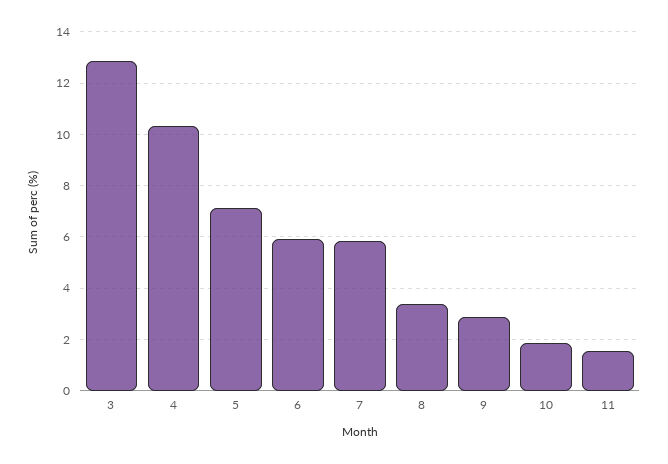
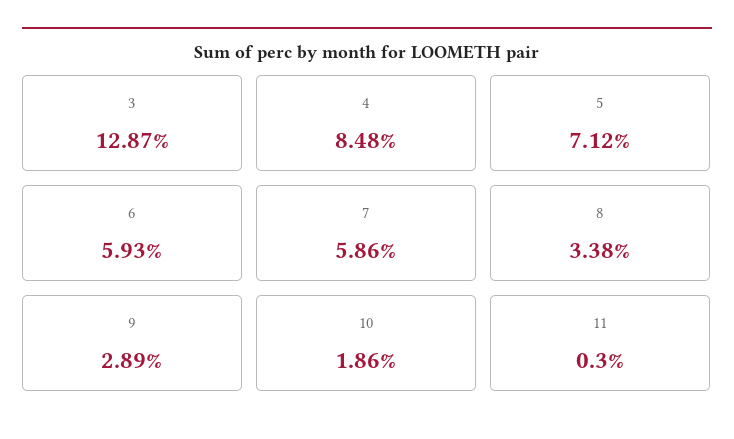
  {
    "3": 12.87,
-   "4": 10.25,
+   "4": 8.48,
    "5": 7.12,
    "6": 5.93,
    "7": 5.86,
    "8": 3.38,
    "9": 2.89,
    "10": 1.86,
-   "11": 1.5
+   "11": 0.3
  }

